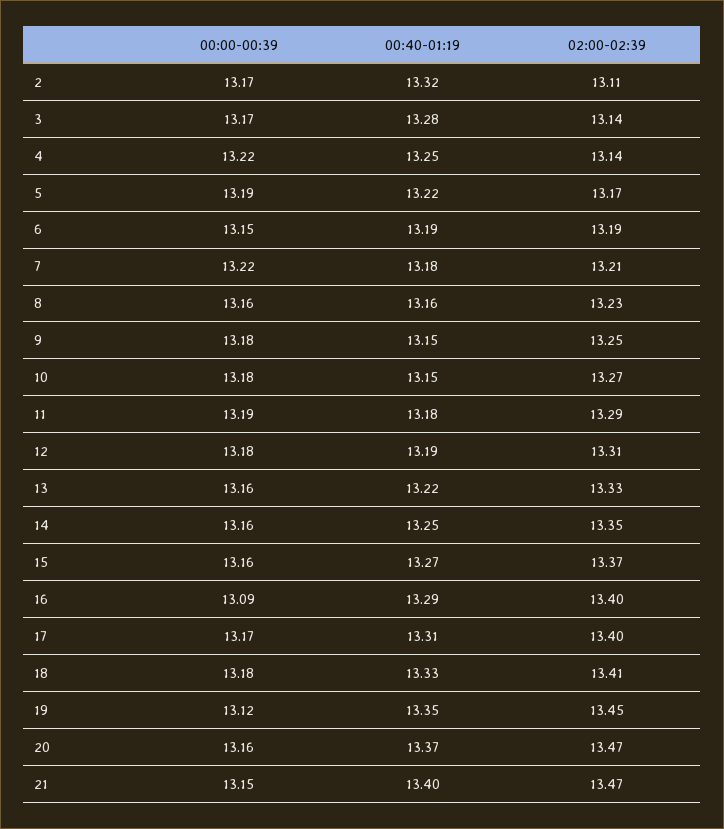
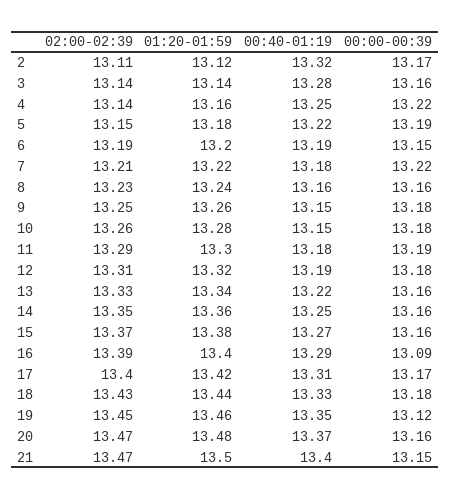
  {
    "00:00-00:39": {
      "2": 13.17,
-     "3": 13.17,
+     "3": 13.16,
      "4": 13.22,
      "5": 13.19,
      "6": 13.15,
      "7": 13.22,
      "8": 13.16,
      "9": 13.18,
      "10": 13.18,
      "11": 13.19,
      "12": 13.18,
      "13": 13.16,
      "14": 13.16,
      "15": 13.16,
      "16": 13.09,
      "17": 13.17,
      "18": 13.18,
      "19": 13.12,
      "20": 13.16,
      "21": 13.15
    },
    "00:40-01:19": {
      "2": 13.32,
      "3": 13.28,
      "4": 13.25,
      "5": 13.22,
      "6": 13.19,
      "7": 13.18,
      "8": 13.16,
      "9": 13.15,
      "10": 13.15,
      "11": 13.18,
      "12": 13.19,
      "13": 13.22,
      "14": 13.25,
      "15": 13.27,
      "16": 13.29,
      "17": 13.31,
      "18": 13.33,
      "19": 13.35,
      "20": 13.37,
      "21": 13.4
    },
    "02:00-02:39": {
      "2": 13.11,
      "3": 13.14,
      "4": 13.14,
-     "5": 13.17,
+     "5": 13.15,
      "6": 13.19,
      "7": 13.21,
      "8": 13.23,
      "9": 13.25,
-     "10": 13.27,
+     "10": 13.26,
      "11": 13.29,
      "12": 13.31,
      "13": 13.33,
      "14": 13.35,
      "15": 13.37,
-     "16": 13.4,
+     "16": 13.39,
      "17": 13.4,
-     "18": 13.41,
+     "18": 13.43,
      "19": 13.45,
      "20": 13.47,
      "21": 13.47
-   }
+   },
+   "01:20-01:59": {
+     "2": 13.12,
+     "3": 13.14,
+     "4": 13.16,
+     "5": 13.18,
+     "6": 13.2,
+     "7": 13.22,
+     "8": 13.24,
+     "9": 13.26,
+     "10": 13.28,
+     "11": 13.3,
+     "12": 13.32,
+     "13": 13.34,
+     "14": 13.36,
+     "15": 13.38,
+     "16": 13.4,
+     "17": 13.42,
+     "18": 13.44,
+     "19": 13.46,
+     "20": 13.48,
+     "21": 13.5
+   }
  }

